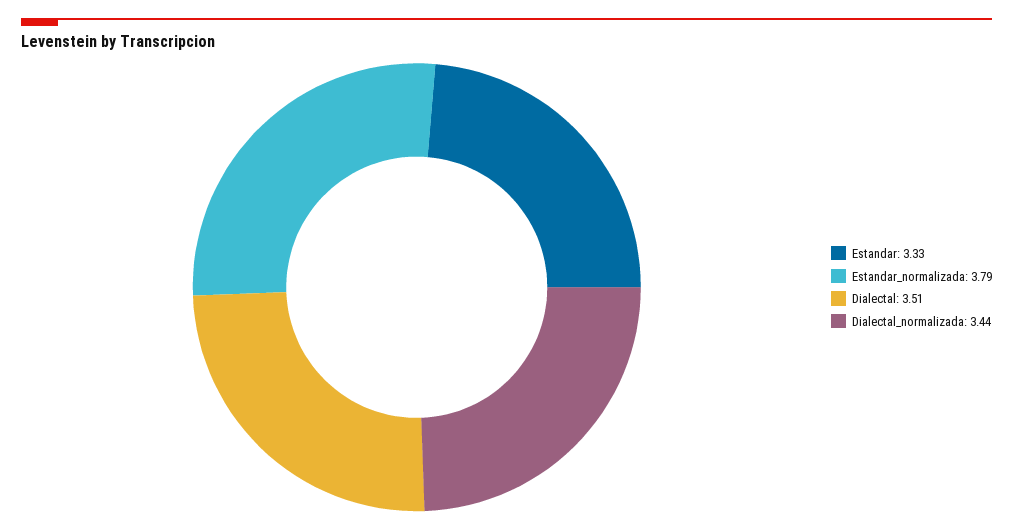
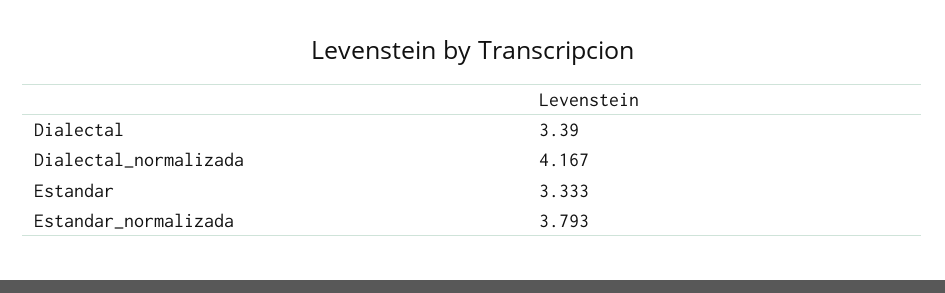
  {
    "Estandar": 3.333,
    "Estandar_normalizada": 3.793,
-   "Dialectal": 3.51,
+   "Dialectal": 3.39,
-   "Dialectal_normalizada": 3.44
+   "Dialectal_normalizada": 4.167
  }

